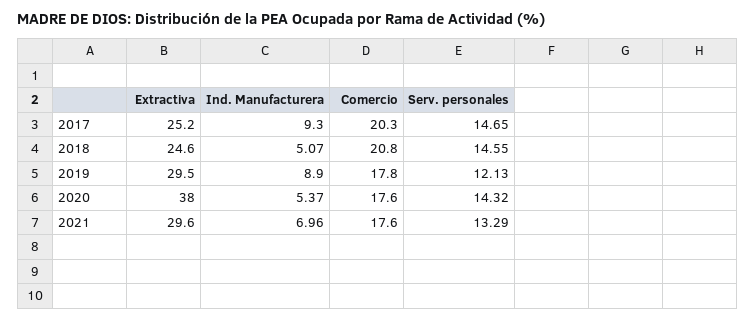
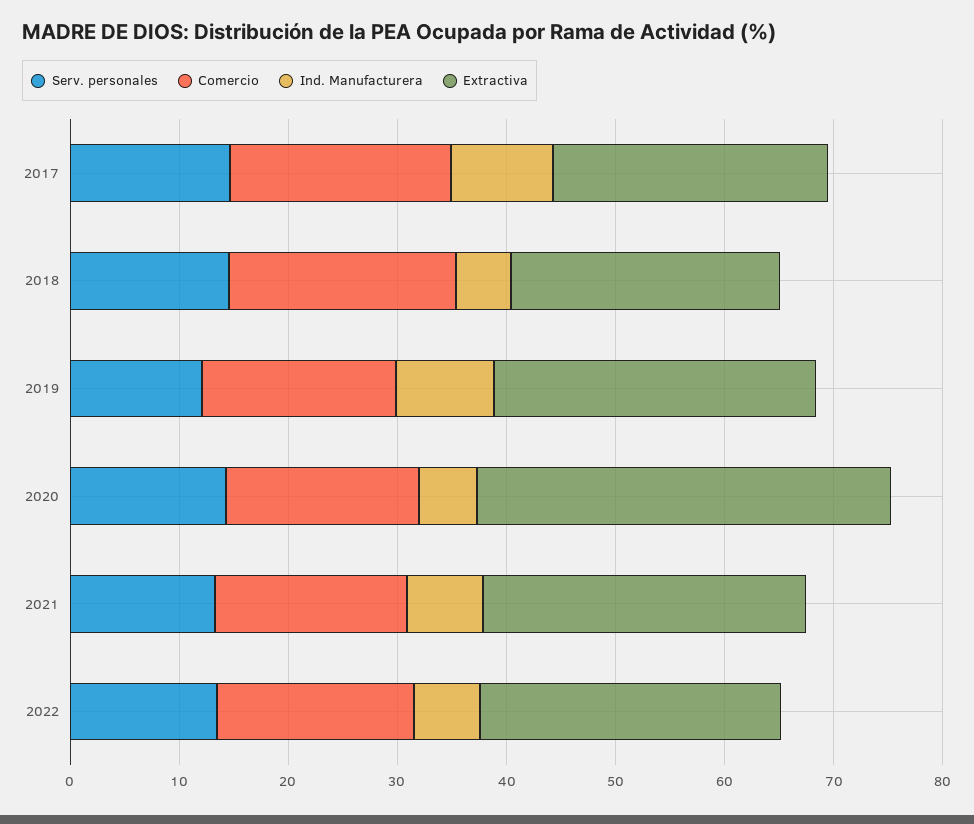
  {
    "Extractiva": {
      "2017": 25.2,
      "2018": 24.6,
      "2019": 29.5,
      "2020": 38,
-     "2021": 29.6
+     "2021": 29.6,
+     "2022": 28
    },
    "Ind. Manufacturera": {
      "2017": 9.3,
      "2018": 5.07,
      "2019": 8.9,
      "2020": 5.37,
-     "2021": 6.96
+     "2021": 6.96,
+     "2022": 6
    },
    "Comercio": {
      "2017": 20.3,
      "2018": 20.8,
      "2019": 17.8,
      "2020": 17.6,
-     "2021": 17.6
+     "2021": 17.6,
+     "2022": 18
    },
    "Serv. personales": {
      "2017": 14.65,
      "2018": 14.55,
      "2019": 12.13,
      "2020": 14.32,
-     "2021": 13.29
+     "2021": 13.29,
+     "2022": 14
    }
  }

